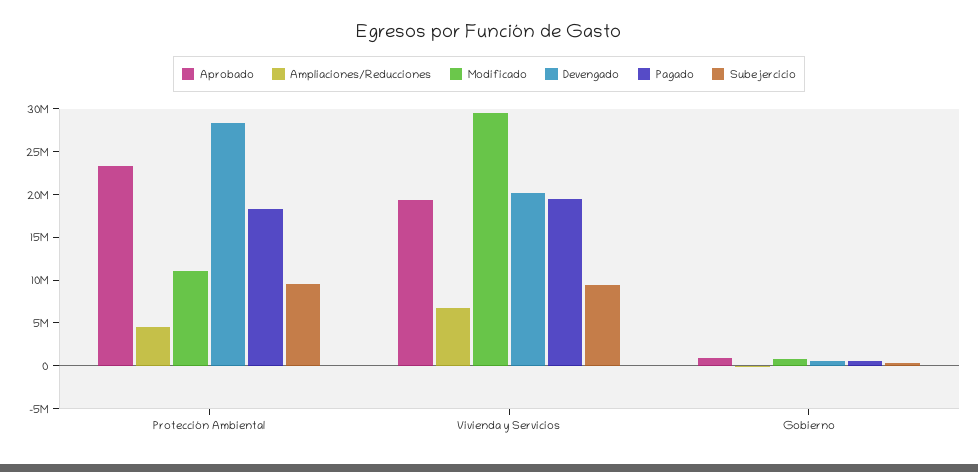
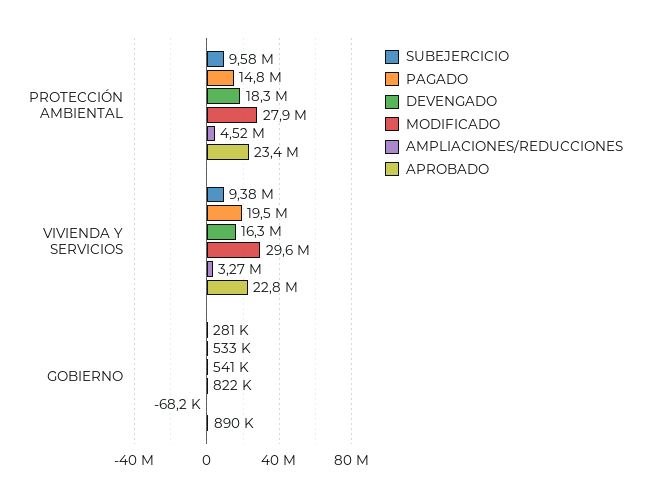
  {
    "Aprobado": {
      "Protección Ambiental": 23400000,
-     "Vivienda y Servicios": 19000000,
+     "Vivienda y Servicios": 22800000,
      "Gobierno": 890000
    },
    "Ampliaciones/Reducciones": {
      "Protección Ambiental": 4520000,
-     "Vivienda y Servicios": 7000000,
+     "Vivienda y Servicios": 3270000,
      "Gobierno": -68200
    },
    "Modificado": {
-     "Protección Ambiental": 11000000,
+     "Protección Ambiental": 27900000,
      "Vivienda y Servicios": 29600000,
      "Gobierno": 822000
    },
    "Devengado": {
-     "Protección Ambiental": 28000000,
+     "Protección Ambiental": 18300000,
-     "Vivienda y Servicios": 20000000,
+     "Vivienda y Servicios": 16300000,
      "Gobierno": 541000
    },
    "Pagado": {
-     "Protección Ambiental": 18000000,
+     "Protección Ambiental": 14800000,
      "Vivienda y Servicios": 19500000,
      "Gobierno": 533000
    },
    "Subejercicio": {
      "Protección Ambiental": 9580000,
      "Vivienda y Servicios": 9380000,
      "Gobierno": 281000
    }
  }

